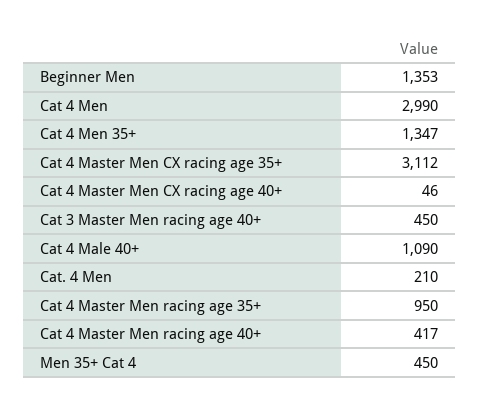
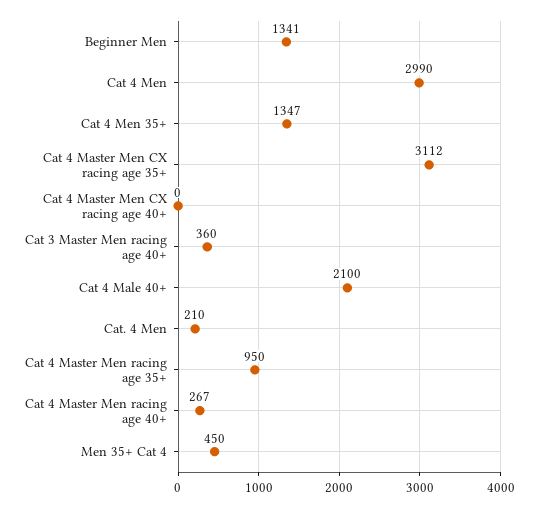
  {
-   "Beginner Men": 1353,
+   "Beginner Men": 1341,
    "Cat 4 Men": 2990,
    "Cat 4 Men 35+": 1347,
    "Cat 4 Master Men CX racing age 35+": 3112,
-   "Cat 4 Master Men CX racing age 40+": 46,
+   "Cat 4 Master Men CX racing age 40+": 0,
-   "Cat 3 Master Men racing age 40+": 450,
+   "Cat 3 Master Men racing age 40+": 360,
-   "Cat 4 Male 40+": 1090,
+   "Cat 4 Male 40+": 2100,
    "Cat. 4 Men": 210,
    "Cat 4 Master Men racing age 35+": 950,
-   "Cat 4 Master Men racing age 40+": 417,
+   "Cat 4 Master Men racing age 40+": 267,
    "Men 35+ Cat 4": 450
  }

